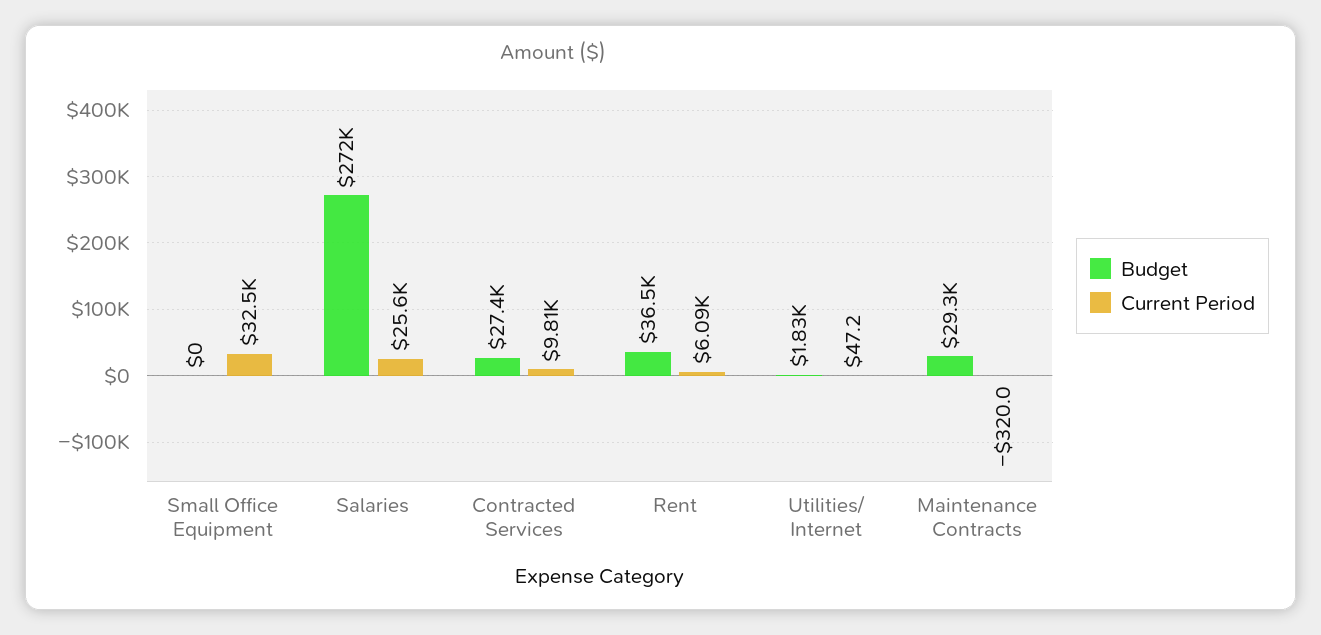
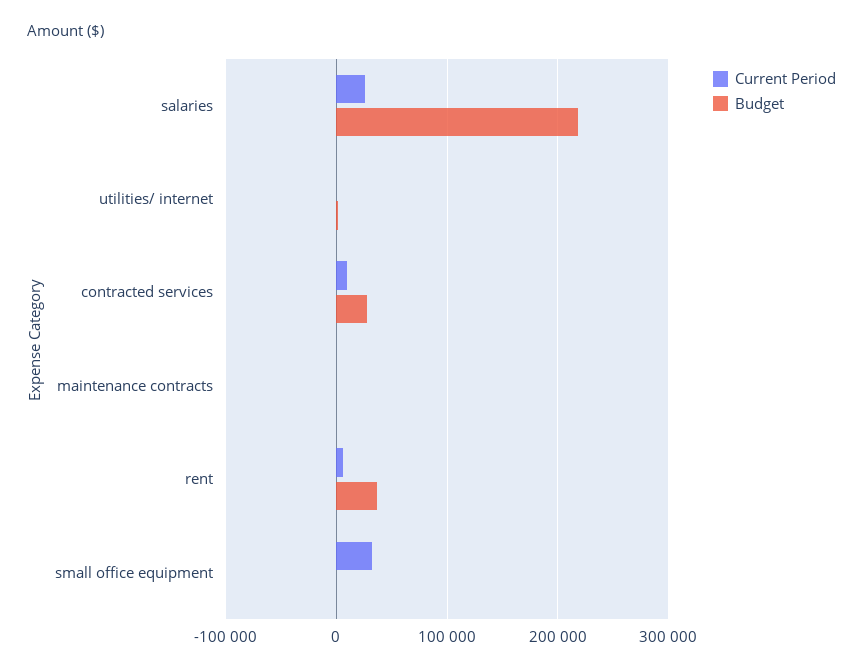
  {
    "Budget": {
      "Small Office Equipment": 0,
-     "Salaries": 272000,
+     "Salaries": 220000,
      "Contracted Services": 27400,
      "Rent": 36500,
      "Utilities/ Internet": 1830,
-     "Maintenance Contracts": 29300
+     "Maintenance Contracts": 0
    },
    "Current Period": {
      "Small Office Equipment": 32500,
      "Salaries": 25600,
      "Contracted Services": 9810,
      "Rent": 6090,
      "Utilities/ Internet": 47.2,
      "Maintenance Contracts": -320
    }
  }

